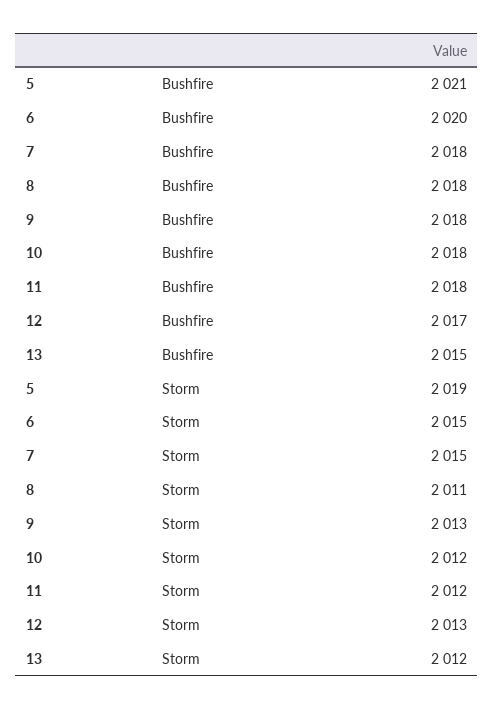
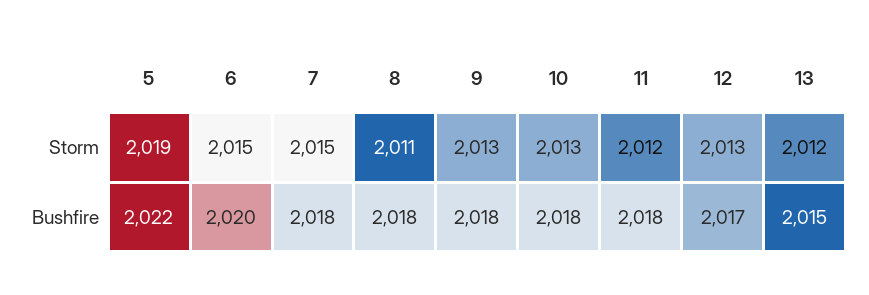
  {
    "5": {
-     "Bushfire": 2021,
+     "Bushfire": 2022,
      "Storm": 2019
    },
    "6": {
      "Bushfire": 2020,
      "Storm": 2015
    },
    "7": {
      "Bushfire": 2018,
      "Storm": 2015
    },
    "8": {
      "Bushfire": 2018,
      "Storm": 2011
    },
    "9": {
      "Bushfire": 2018,
      "Storm": 2013
    },
    "10": {
      "Bushfire": 2018,
-     "Storm": 2012
+     "Storm": 2013
    },
    "11": {
      "Bushfire": 2018,
      "Storm": 2012
    },
    "12": {
      "Bushfire": 2017,
      "Storm": 2013
    },
    "13": {
      "Bushfire": 2015,
      "Storm": 2012
    }
  }

